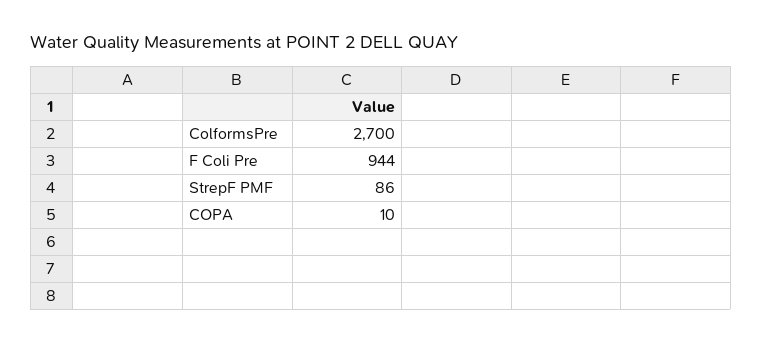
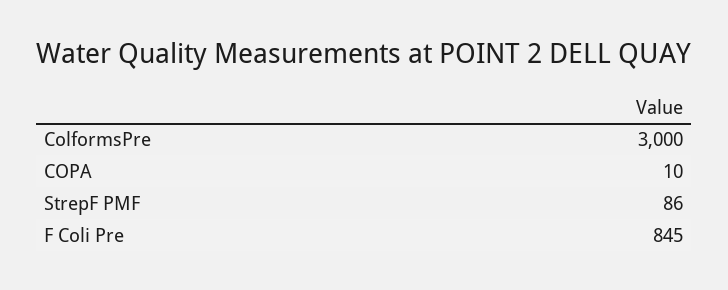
  {
-   "ColformsPre": 2700,
+   "ColformsPre": 3000,
-   "F Coli Pre": 944,
+   "F Coli Pre": 845,
    "StrepF PMF": 86,
    "COPA": 10
  }

